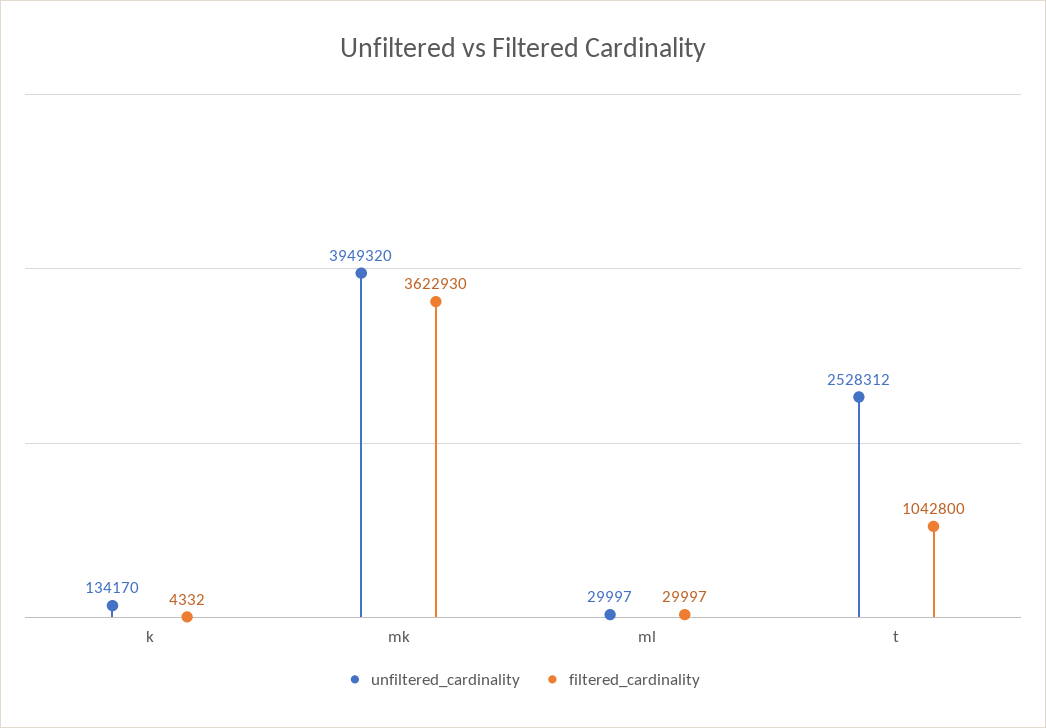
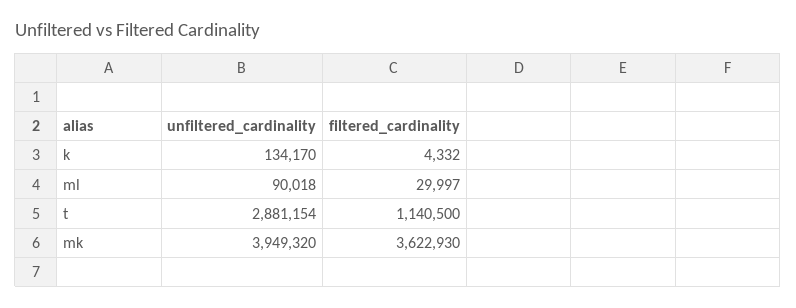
  {
    "unfiltered_cardinality": {
      "k": 134170,
      "mk": 3949320,
-     "ml": 29997,
+     "ml": 90018,
-     "t": 2528312
+     "t": 2881154
    },
    "filtered_cardinality": {
      "k": 4332,
      "mk": 3622930,
      "ml": 29997,
-     "t": 1042800
+     "t": 1140500
    }
  }

